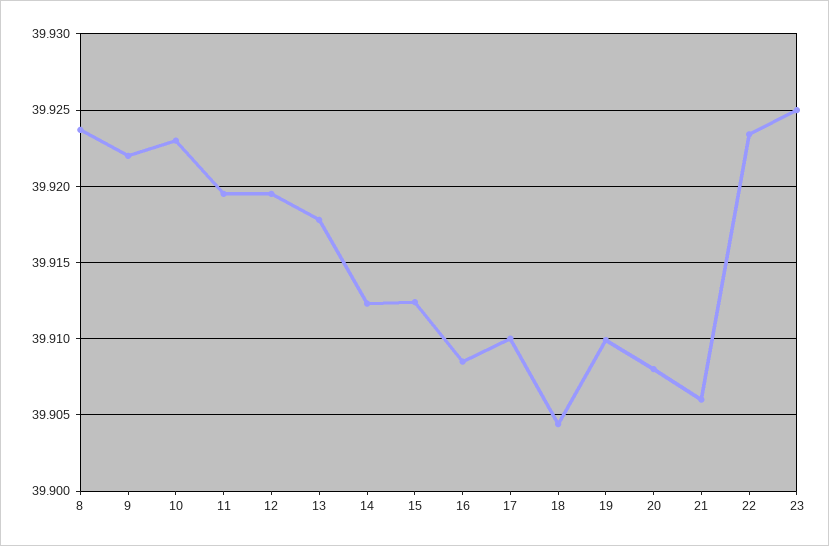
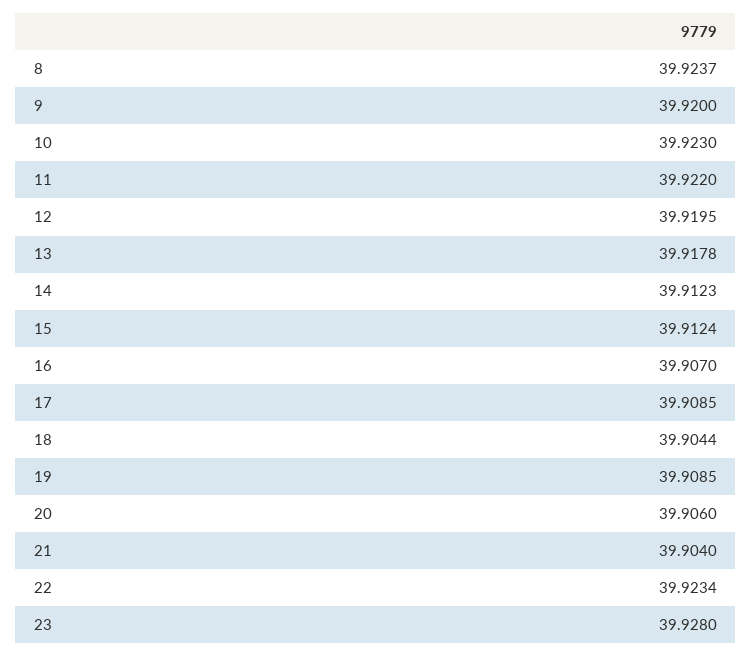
  {
    "8": 39.9237,
-   "9": 39.922,
+   "9": 39.92,
    "10": 39.923,
-   "11": 39.9195,
+   "11": 39.922,
    "12": 39.9195,
    "13": 39.9178,
    "14": 39.9123,
    "15": 39.9124,
-   "16": 39.9085,
+   "16": 39.907,
-   "17": 39.91,
+   "17": 39.9085,
    "18": 39.9044,
-   "19": 39.91,
+   "19": 39.9085,
-   "20": 39.908,
+   "20": 39.906,
-   "21": 39.906,
+   "21": 39.904,
    "22": 39.9234,
-   "23": 39.925
+   "23": 39.928
  }

